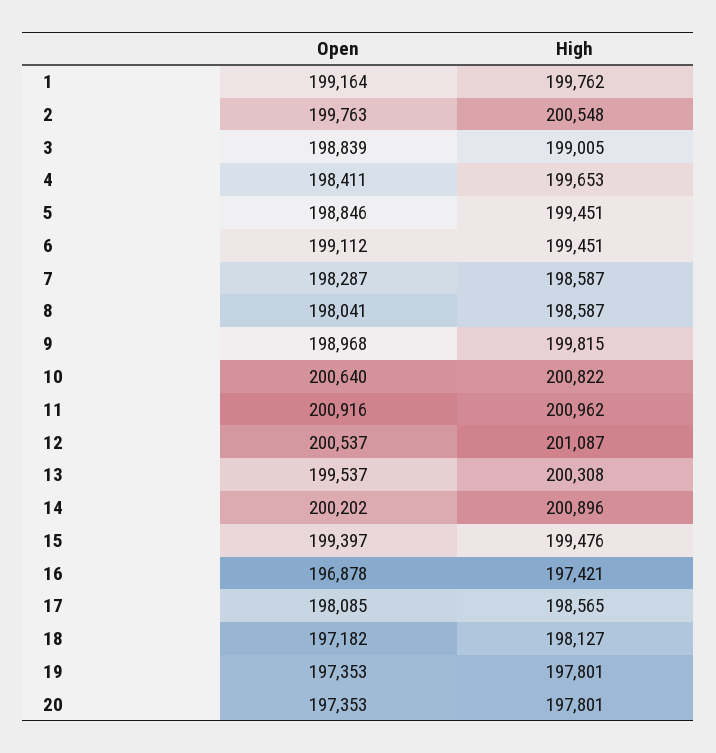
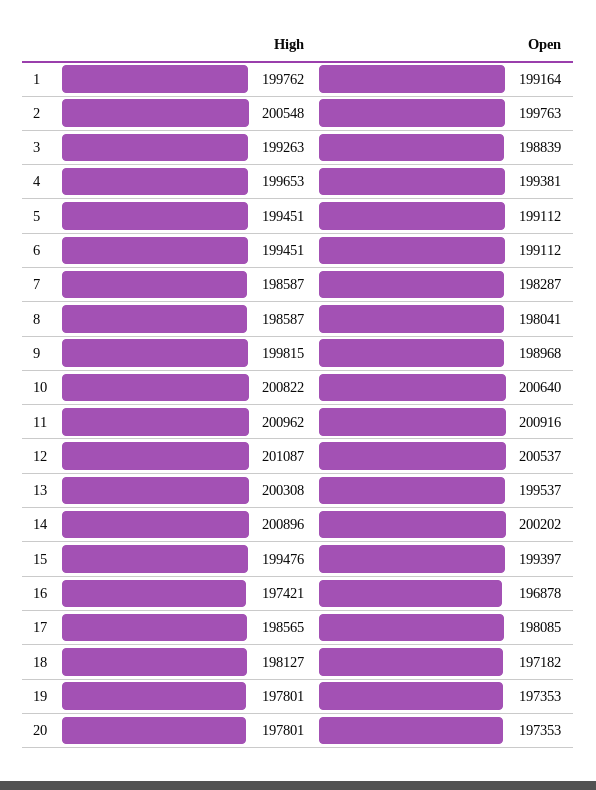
  {
    "Open": {
      "1": 199164,
      "2": 199763,
      "3": 198839,
-     "4": 198411,
+     "4": 199381,
-     "5": 198846,
+     "5": 199112,
      "6": 199112,
      "7": 198287,
      "8": 198041,
      "9": 198968,
      "10": 200640,
      "11": 200916,
      "12": 200537,
      "13": 199537,
      "14": 200202,
      "15": 199397,
      "16": 196878,
      "17": 198085,
      "18": 197182,
      "19": 197353,
      "20": 197353
    },
    "High": {
      "1": 199762,
      "2": 200548,
-     "3": 199005,
+     "3": 199263,
      "4": 199653,
      "5": 199451,
      "6": 199451,
      "7": 198587,
      "8": 198587,
      "9": 199815,
      "10": 200822,
      "11": 200962,
      "12": 201087,
      "13": 200308,
      "14": 200896,
      "15": 199476,
      "16": 197421,
      "17": 198565,
      "18": 198127,
      "19": 197801,
      "20": 197801
    }
  }

